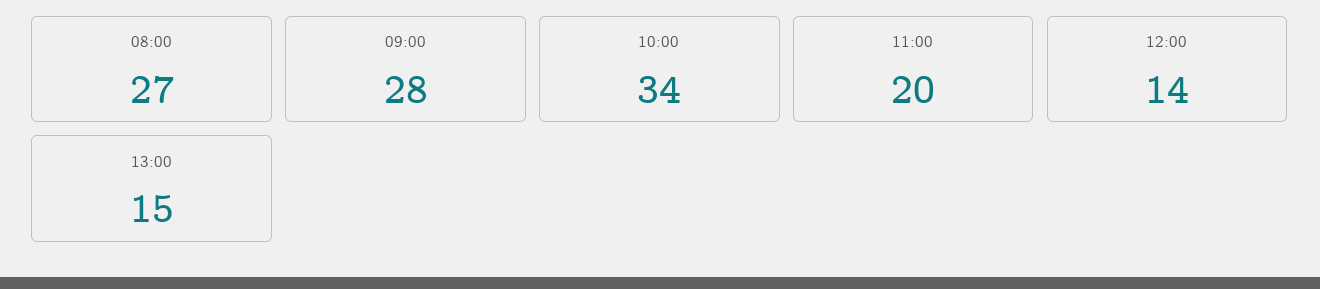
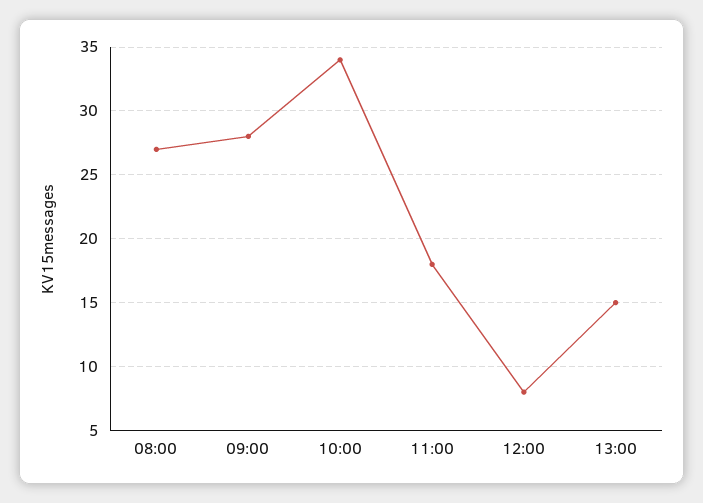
  {
    "08:00": 27,
    "09:00": 28,
    "10:00": 34,
-   "11:00": 20,
+   "11:00": 18,
-   "12:00": 14,
+   "12:00": 8,
    "13:00": 15
  }

